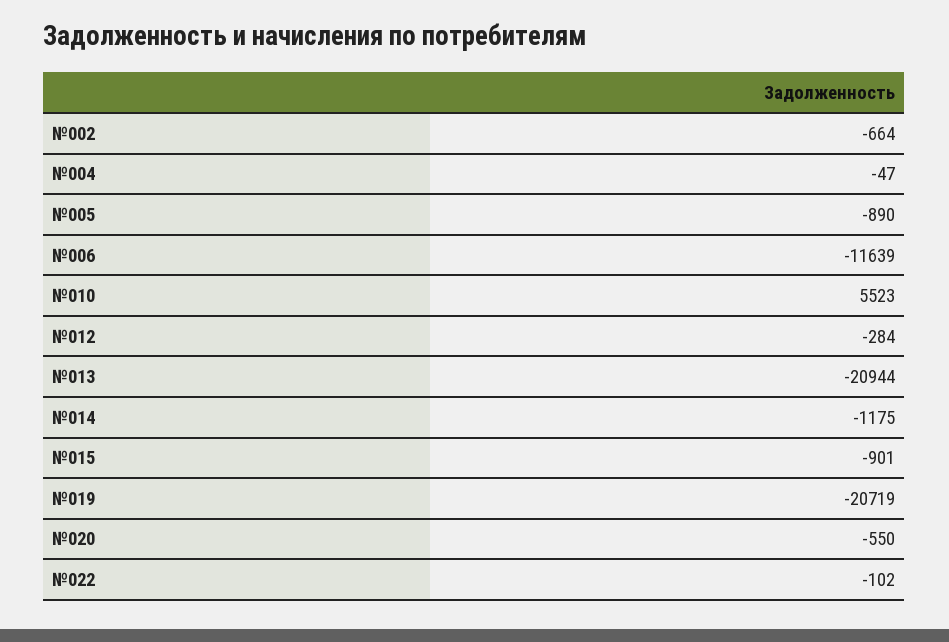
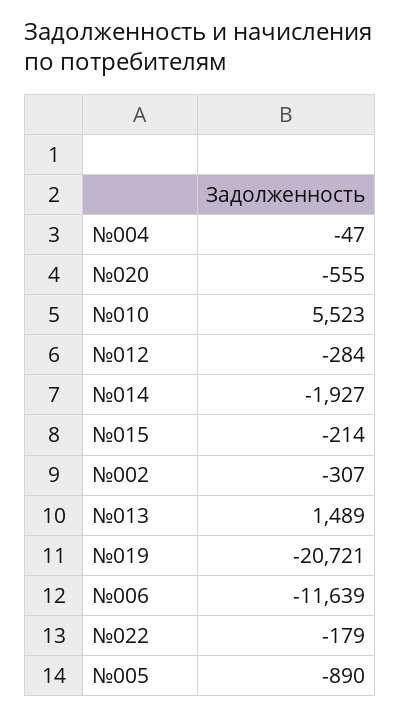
  {
-   "№002": -664,
+   "№002": -307,
    "№004": -47,
    "№005": -890,
    "№006": -11639,
    "№010": 5523,
    "№012": -284,
-   "№013": -20944,
+   "№013": 1489,
-   "№014": -1175,
+   "№014": -1927,
-   "№015": -901,
+   "№015": -214,
-   "№019": -20719,
+   "№019": -20721,
-   "№020": -550,
+   "№020": -555,
-   "№022": -102
+   "№022": -179
  }

